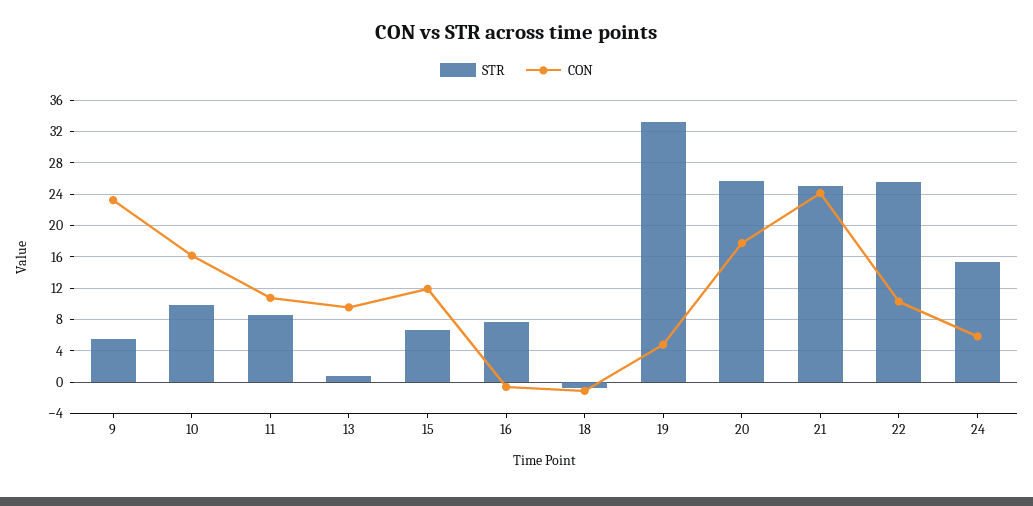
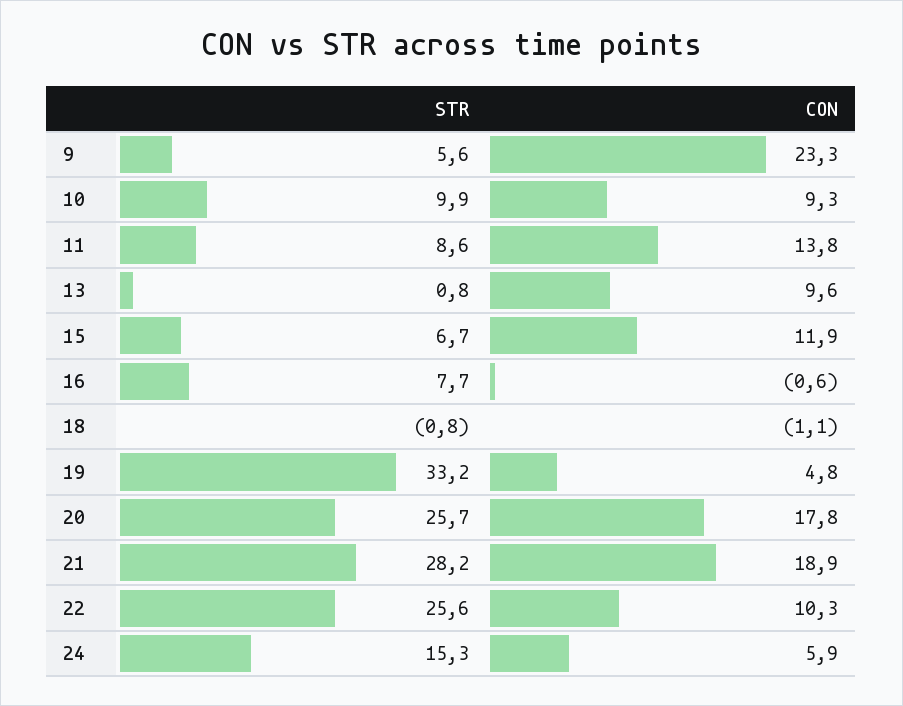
  {
    "STR": {
      "9": 5.6,
      "10": 9.9,
      "11": 8.6,
      "13": 0.8,
      "15": 6.7,
      "16": 7.7,
      "18": -0.8,
      "19": 33.2,
      "20": 25.7,
-     "21": 25,
+     "21": 28.2,
      "22": 25.6,
      "24": 15.3
    },
    "CON": {
      "9": 23.3,
-     "10": 16,
+     "10": 9.3,
-     "11": 11,
+     "11": 13.8,
      "13": 9.6,
      "15": 11.9,
      "16": -0.6,
      "18": -1.1,
      "19": 4.8,
      "20": 17.8,
-     "21": 24,
+     "21": 18.9,
      "22": 10.3,
      "24": 5.9
    }
  }

